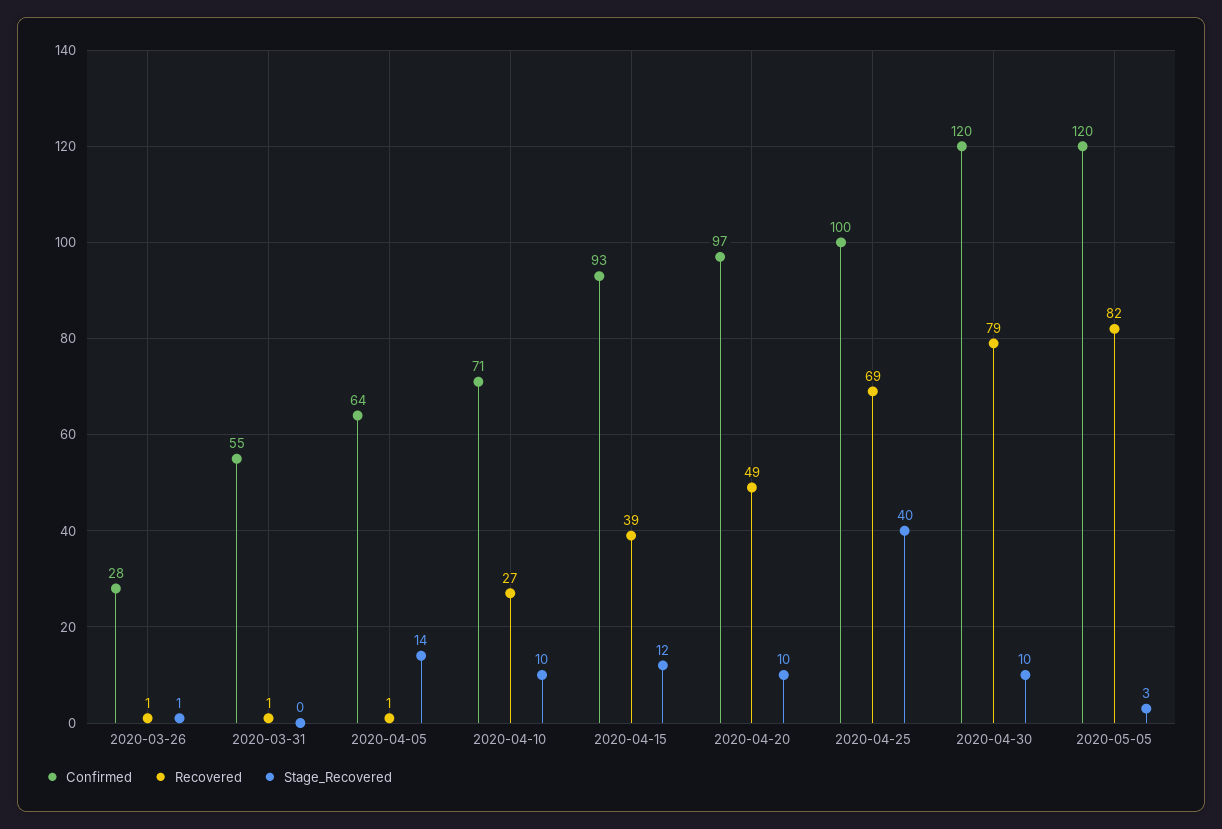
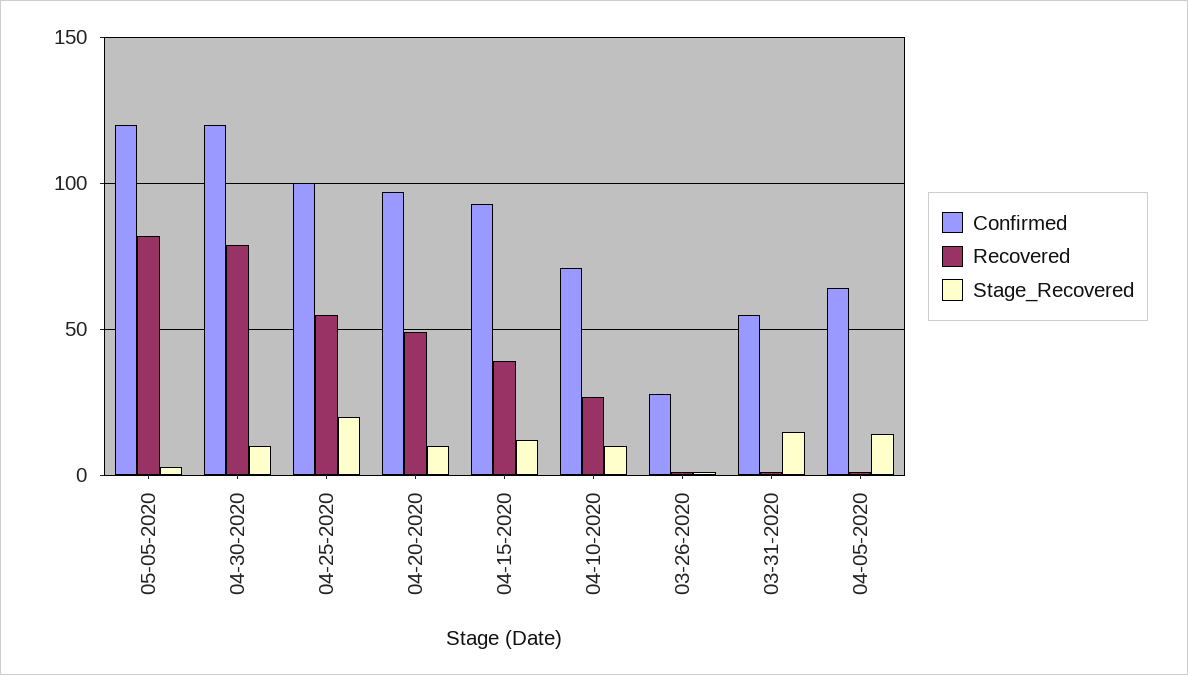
  {
    "Confirmed": {
      "2020-03-26": 28,
      "2020-03-31": 55,
      "2020-04-05": 64,
      "2020-04-10": 71,
      "2020-04-15": 93,
      "2020-04-20": 97,
      "2020-04-25": 100,
      "2020-04-30": 120,
      "2020-05-05": 120
    },
    "Recovered": {
      "2020-03-26": 1,
      "2020-03-31": 1,
      "2020-04-05": 1,
      "2020-04-10": 27,
      "2020-04-15": 39,
      "2020-04-20": 49,
-     "2020-04-25": 69,
+     "2020-04-25": 55,
      "2020-04-30": 79,
      "2020-05-05": 82
    },
    "Stage_Recovered": {
      "2020-03-26": 1,
-     "2020-03-31": 0,
+     "2020-03-31": 15,
      "2020-04-05": 14,
      "2020-04-10": 10,
      "2020-04-15": 12,
      "2020-04-20": 10,
-     "2020-04-25": 40,
+     "2020-04-25": 20,
      "2020-04-30": 10,
      "2020-05-05": 3
    }
  }

